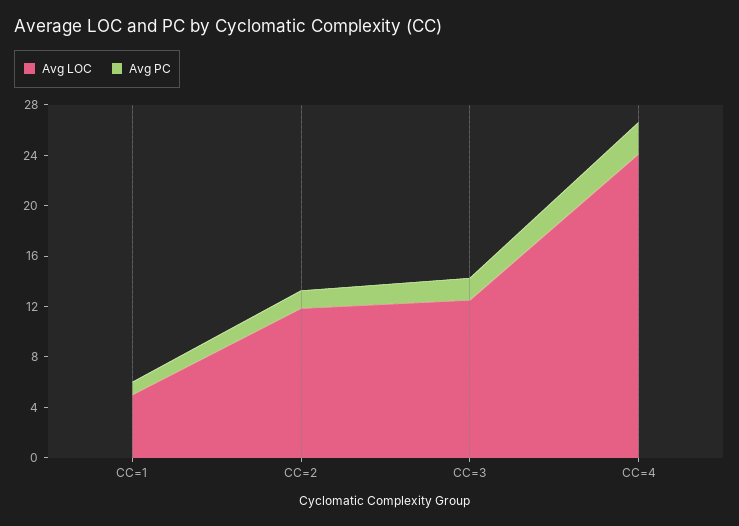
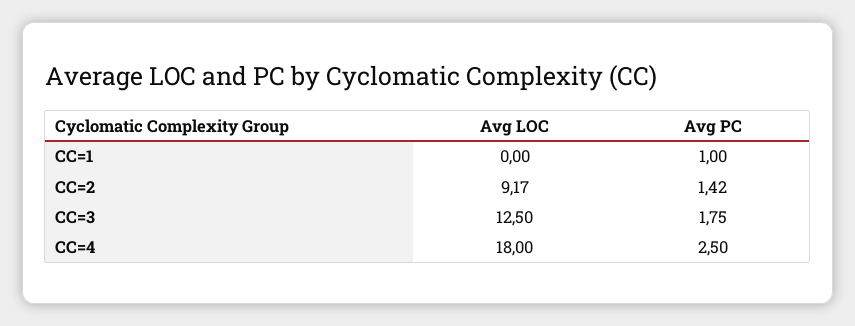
  {
    "Avg LOC": {
-     "CC=1": 5,
+     "CC=1": 0,
-     "CC=2": 12,
+     "CC=2": 9.17,
      "CC=3": 12.5,
-     "CC=4": 24
+     "CC=4": 18
    },
    "Avg PC": {
      "CC=1": 1,
      "CC=2": 1.42,
      "CC=3": 1.75,
      "CC=4": 2.5
    }
  }

